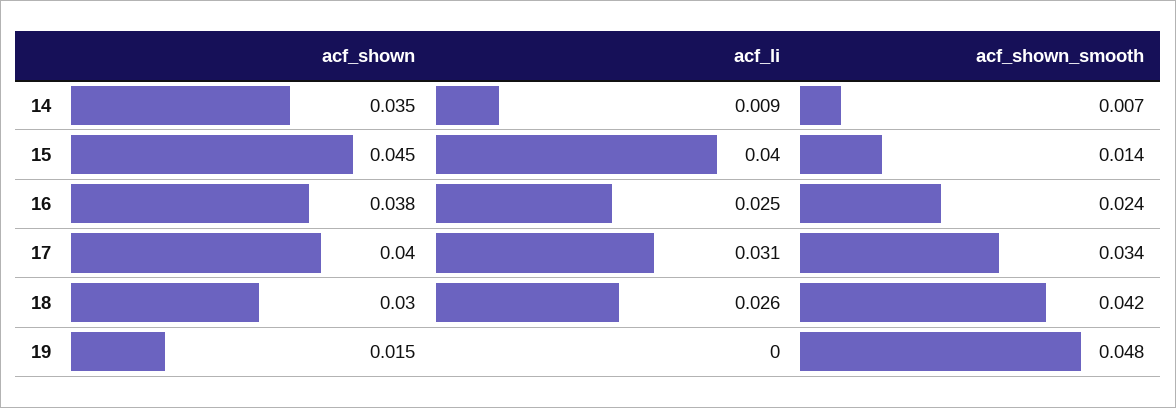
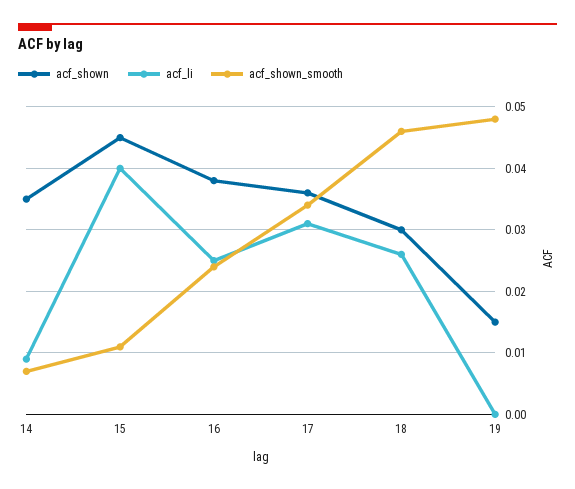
  {
    "acf_shown": {
      "14": 0.035,
      "15": 0.045,
      "16": 0.038,
-     "17": 0.04,
+     "17": 0.036,
      "18": 0.03,
      "19": 0.015
    },
    "acf_li": {
      "14": 0.009,
      "15": 0.04,
      "16": 0.025,
      "17": 0.031,
      "18": 0.026,
      "19": 0
    },
    "acf_shown_smooth": {
      "14": 0.007,
-     "15": 0.014,
+     "15": 0.011,
      "16": 0.024,
      "17": 0.034,
-     "18": 0.042,
+     "18": 0.046,
      "19": 0.048
    }
  }

